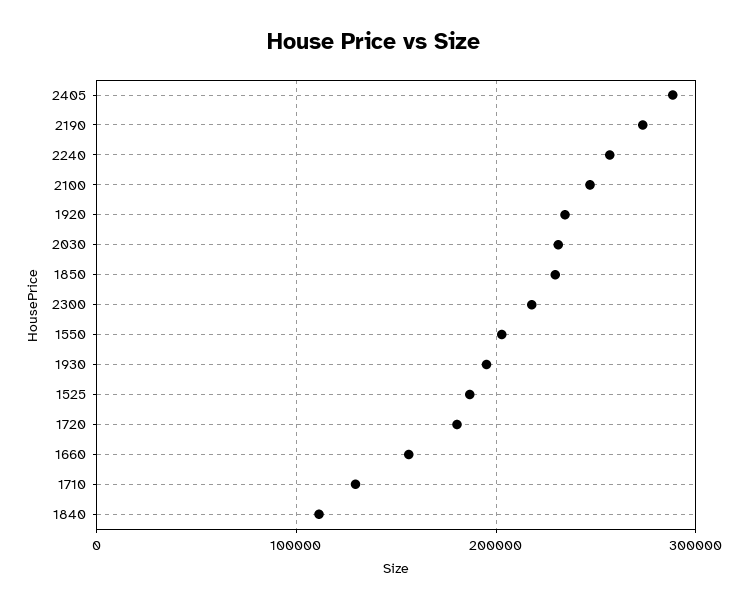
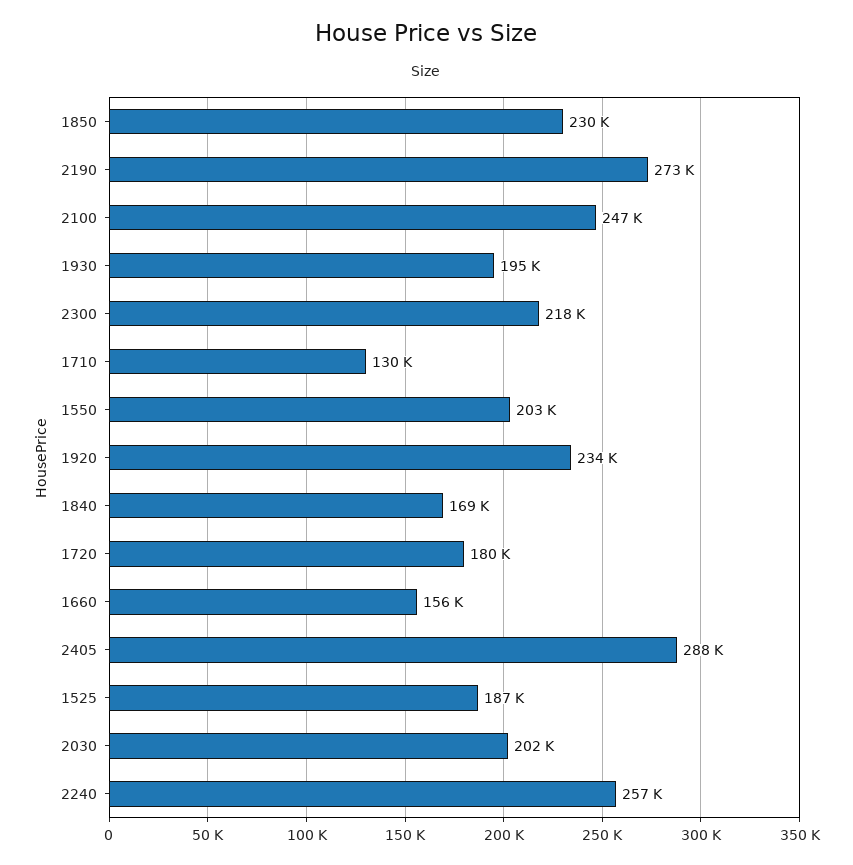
  {
    "2405": 288000,
    "2190": 273000,
    "2240": 257000,
    "2100": 247000,
    "1920": 234000,
-   "2030": 230000,
+   "2030": 202000,
    "1850": 230000,
    "2300": 218000,
    "1550": 203000,
    "1930": 195000,
    "1525": 187000,
    "1720": 180000,
    "1660": 156000,
    "1710": 130000,
-   "1840": 110000
+   "1840": 169000
  }

